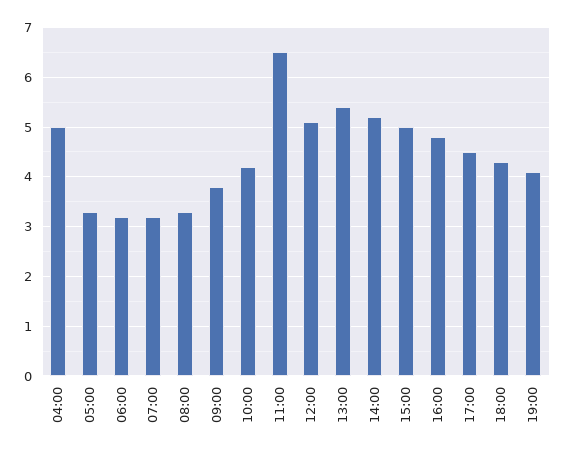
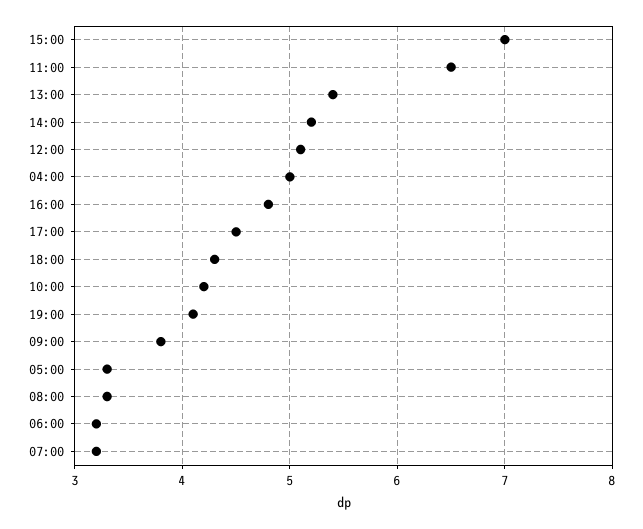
  {
    "04:00": 5,
    "05:00": 3.3,
    "06:00": 3.2,
    "07:00": 3.2,
    "08:00": 3.3,
    "09:00": 3.8,
    "10:00": 4.2,
    "11:00": 6.5,
    "12:00": 5.1,
    "13:00": 5.4,
    "14:00": 5.2,
-   "15:00": 5,
+   "15:00": 7,
    "16:00": 4.8,
    "17:00": 4.5,
    "18:00": 4.3,
    "19:00": 4.1
  }

